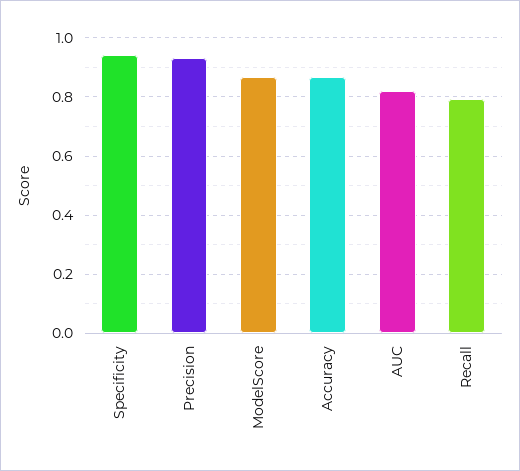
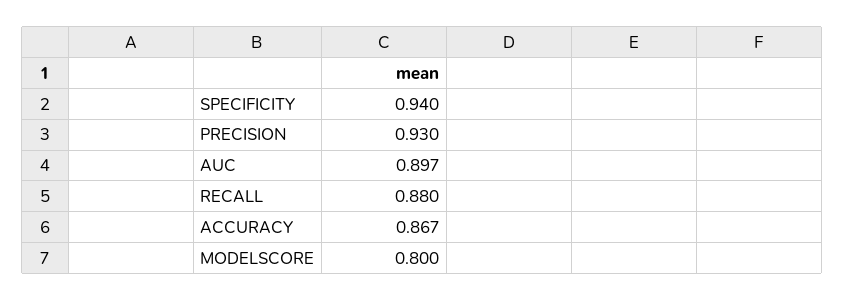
  {
    "Specificity": 0.94,
    "Precision": 0.93,
-   "ModelScore": 0.875,
+   "ModelScore": 0.8,
    "Accuracy": 0.867,
-   "AUC": 0.825,
+   "AUC": 0.897,
-   "Recall": 0.8
+   "Recall": 0.88
  }

